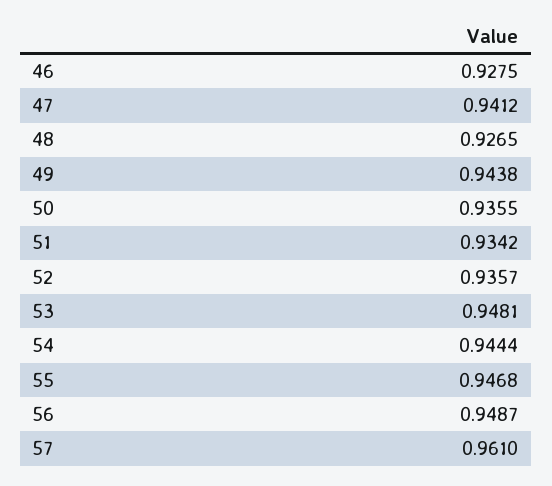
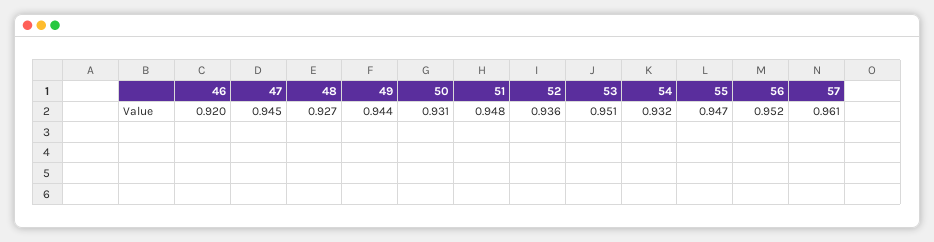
  {
-   "46": 0.9275,
+   "46": 0.92,
-   "47": 0.9412,
+   "47": 0.945,
    "48": 0.9265,
    "49": 0.9438,
-   "50": 0.9355,
+   "50": 0.931,
-   "51": 0.9342,
+   "51": 0.948,
    "52": 0.9357,
-   "53": 0.9481,
+   "53": 0.951,
-   "54": 0.9444,
+   "54": 0.932,
    "55": 0.9468,
-   "56": 0.9487,
+   "56": 0.952,
    "57": 0.961
  }

